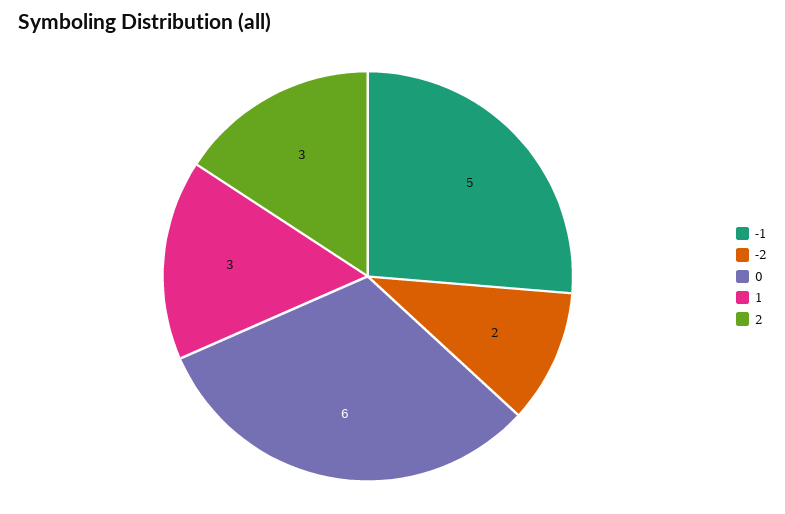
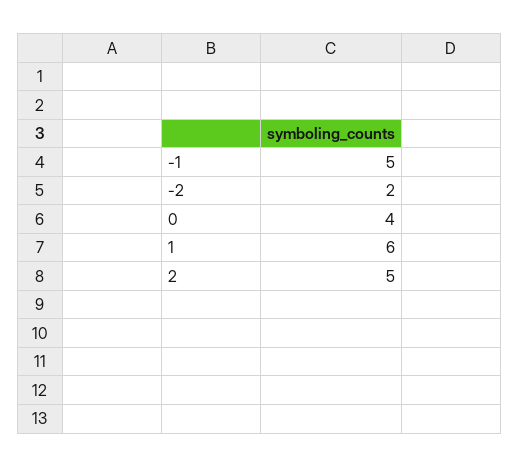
  {
    "-1": 5,
    "-2": 2,
-   "0": 6,
+   "0": 4,
-   "1": 3,
+   "1": 6,
-   "2": 3
+   "2": 5
  }

